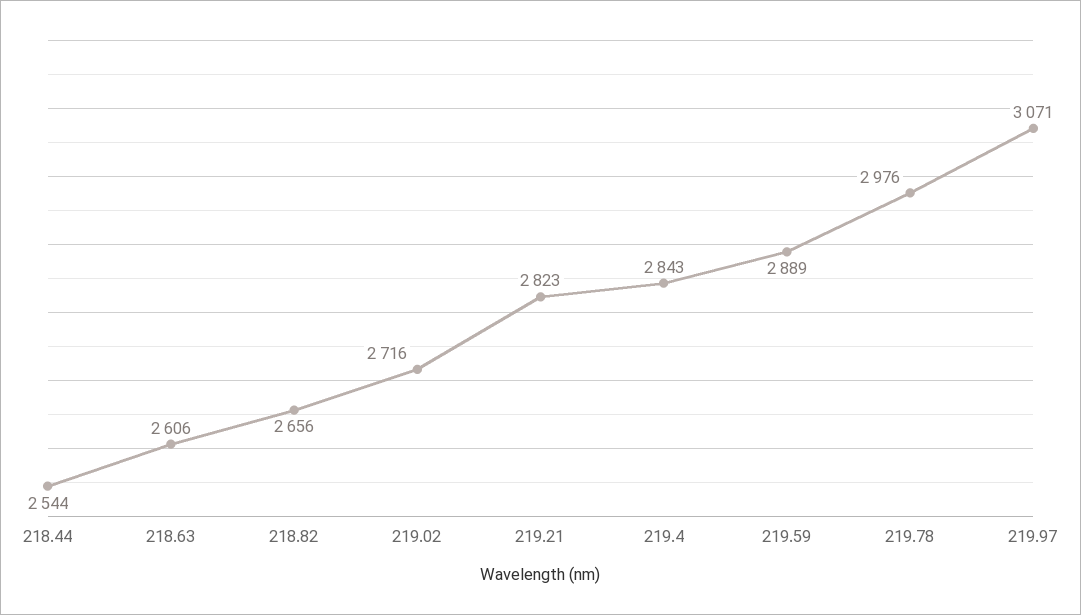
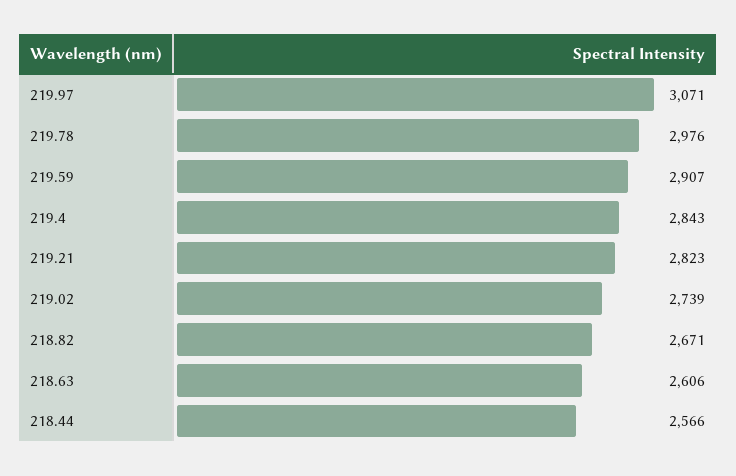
  {
-   "218.44": 2544,
+   "218.44": 2566,
    "218.63": 2606,
-   "218.82": 2656,
+   "218.82": 2671,
-   "219.02": 2716,
+   "219.02": 2739,
    "219.21": 2823,
    "219.4": 2843,
-   "219.59": 2889,
+   "219.59": 2907,
    "219.78": 2976,
    "219.97": 3071
  }

